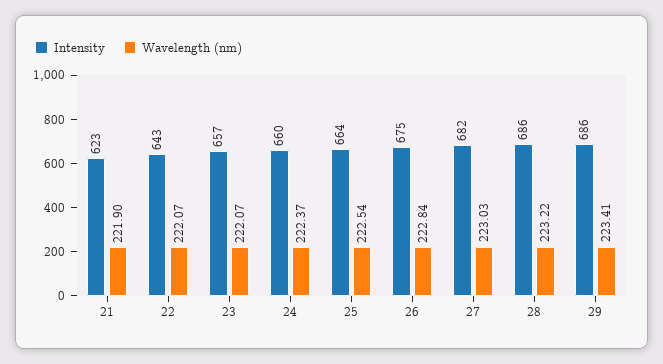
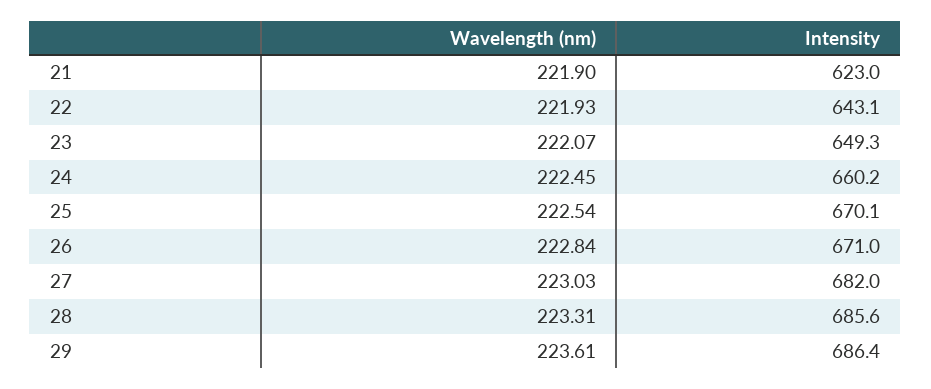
  {
    "Intensity": {
      "21": 623,
      "22": 643.1,
-     "23": 657,
+     "23": 649.3,
      "24": 660.2,
-     "25": 664,
+     "25": 670.1,
-     "26": 675,
+     "26": 671,
      "27": 682,
      "28": 685.6,
      "29": 686.4
    },
    "Wavelength (nm)": {
      "21": 221.9,
-     "22": 222.07,
+     "22": 221.93,
      "23": 222.07,
-     "24": 222.37,
+     "24": 222.45,
      "25": 222.54,
      "26": 222.84,
      "27": 223.03,
-     "28": 223.22,
+     "28": 223.31,
-     "29": 223.41
+     "29": 223.61
    }
  }

